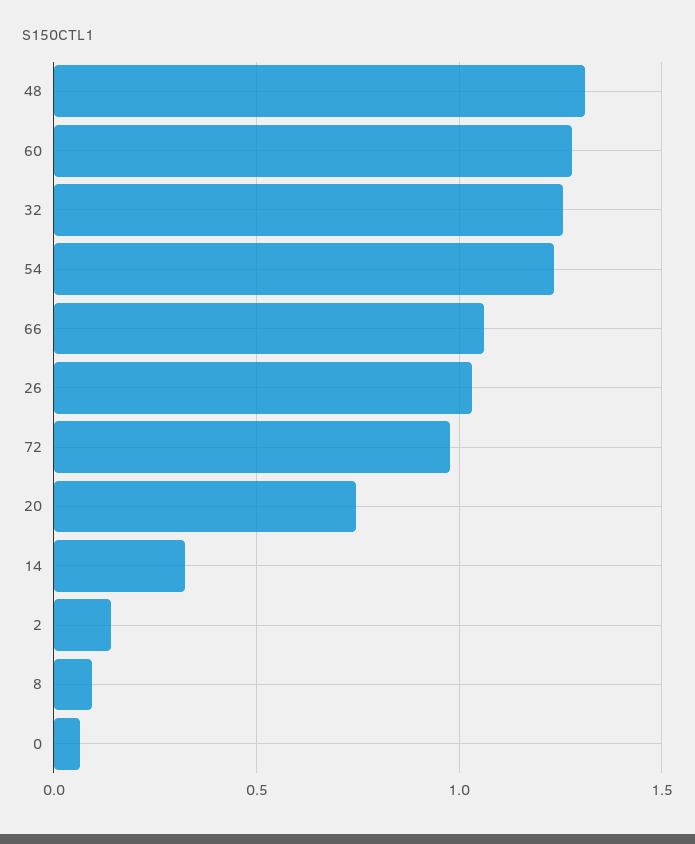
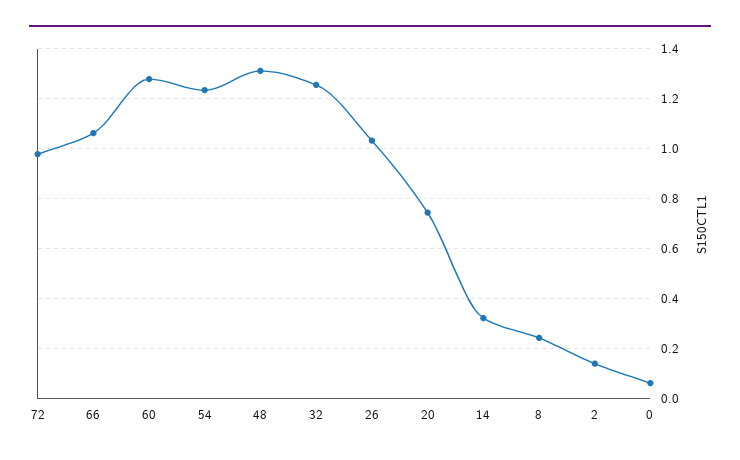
  {
    "48": 1.3,
    "60": 1.275,
    "32": 1.25,
    "54": 1.225,
    "66": 1.05,
    "26": 1.025,
    "72": 0.975,
    "20": 0.75,
    "14": 0.325,
    "2": 0.15,
-   "8": 0.1,
+   "8": 0.25,
    "0": 0.075
  }

